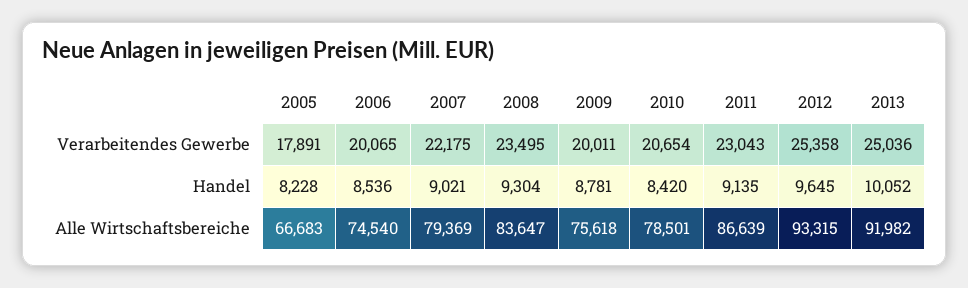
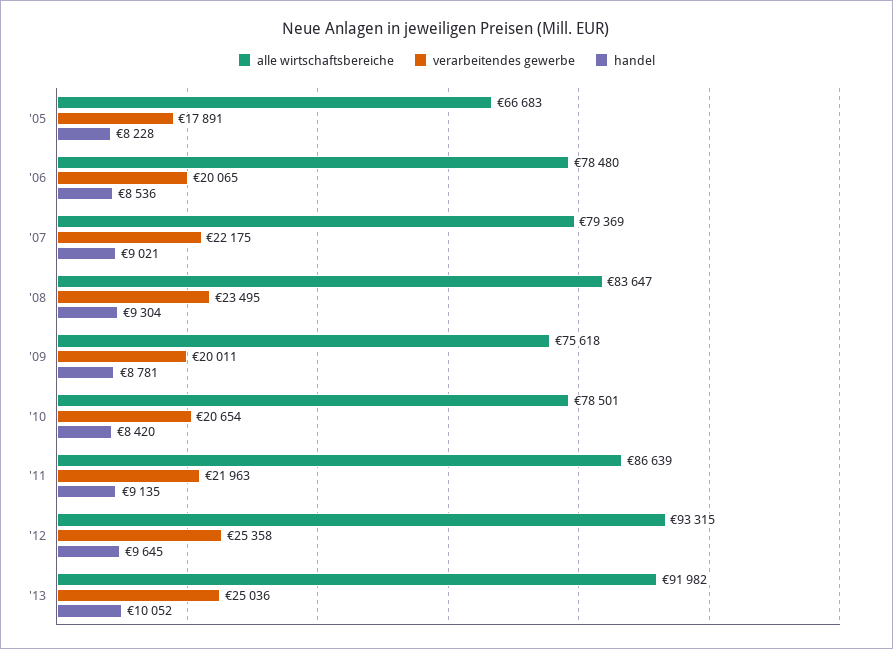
  {
    "Verarbeitendes Gewerbe": {
      "2005": 17891,
      "2006": 20065,
      "2007": 22175,
      "2008": 23495,
      "2009": 20011,
      "2010": 20654,
-     "2011": 23043,
+     "2011": 21963,
      "2012": 25358,
      "2013": 25036
    },
    "Handel": {
      "2005": 8228,
      "2006": 8536,
      "2007": 9021,
      "2008": 9304,
      "2009": 8781,
      "2010": 8420,
      "2011": 9135,
      "2012": 9645,
      "2013": 10052
    },
    "Alle Wirtschaftsbereiche": {
      "2005": 66683,
-     "2006": 74540,
+     "2006": 78480,
      "2007": 79369,
      "2008": 83647,
      "2009": 75618,
      "2010": 78501,
      "2011": 86639,
      "2012": 93315,
      "2013": 91982
    }
  }

